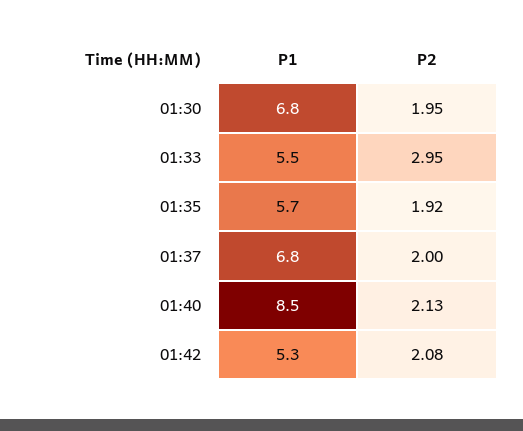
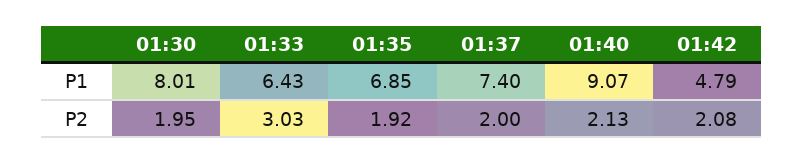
  {
    "P1": {
-     "01:30": 6.8,
+     "01:30": 8.01,
-     "01:33": 5.5,
+     "01:33": 6.43,
-     "01:35": 5.7,
+     "01:35": 6.85,
-     "01:37": 6.8,
+     "01:37": 7.4,
-     "01:40": 8.5,
+     "01:40": 9.07,
-     "01:42": 5.3
+     "01:42": 4.79
    },
    "P2": {
      "01:30": 1.95,
-     "01:33": 2.95,
+     "01:33": 3.03,
      "01:35": 1.92,
      "01:37": 2,
      "01:40": 2.13,
      "01:42": 2.08
    }
  }

